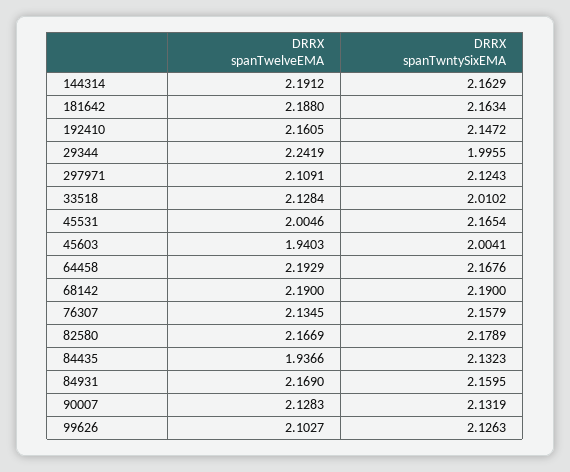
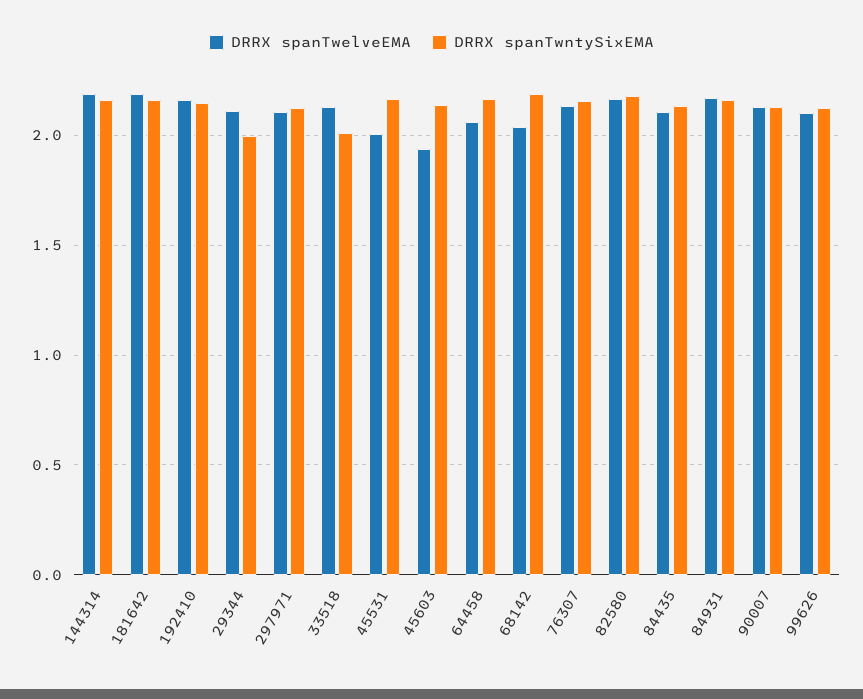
  {
    "DRRX spanTwelveEMA": {
      "144314": 2.1912,
      "181642": 2.188,
      "192410": 2.1605,
-     "29344": 2.2419,
+     "29344": 2.1,
      "297971": 2.1091,
      "33518": 2.1284,
      "45531": 2.0046,
      "45603": 1.9403,
-     "64458": 2.1929,
+     "64458": 2.05,
-     "68142": 2.19,
+     "68142": 2.05,
      "76307": 2.1345,
      "82580": 2.1669,
-     "84435": 1.9366,
+     "84435": 2.1,
      "84931": 2.169,
      "90007": 2.1283,
      "99626": 2.1027
    },
    "DRRX spanTwntySixEMA": {
      "144314": 2.1629,
      "181642": 2.1634,
      "192410": 2.1472,
      "29344": 1.9955,
      "297971": 2.1243,
      "33518": 2.0102,
      "45531": 2.1654,
-     "45603": 2.0041,
+     "45603": 2.15,
      "64458": 2.1676,
      "68142": 2.19,
      "76307": 2.1579,
      "82580": 2.1789,
      "84435": 2.1323,
      "84931": 2.1595,
      "90007": 2.1319,
      "99626": 2.1263
    }
  }

